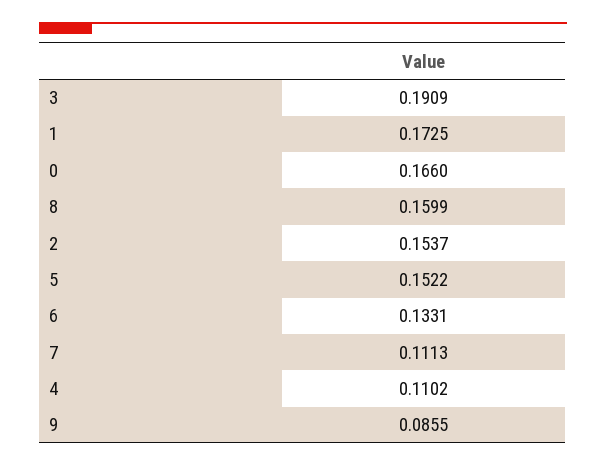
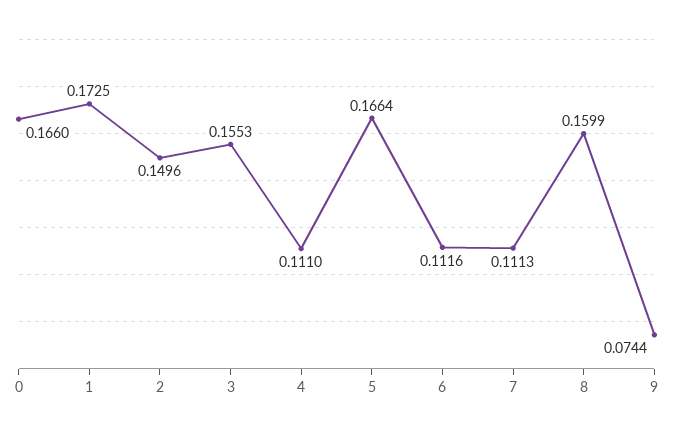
  {
-   "3": 0.1909,
+   "3": 0.1553,
    "1": 0.1725,
    "0": 0.166,
    "8": 0.1599,
-   "2": 0.1537,
+   "2": 0.1496,
-   "5": 0.1522,
+   "5": 0.1664,
-   "6": 0.1331,
+   "6": 0.1116,
    "7": 0.1113,
-   "4": 0.1102,
+   "4": 0.111,
-   "9": 0.0855
+   "9": 0.0744
  }

